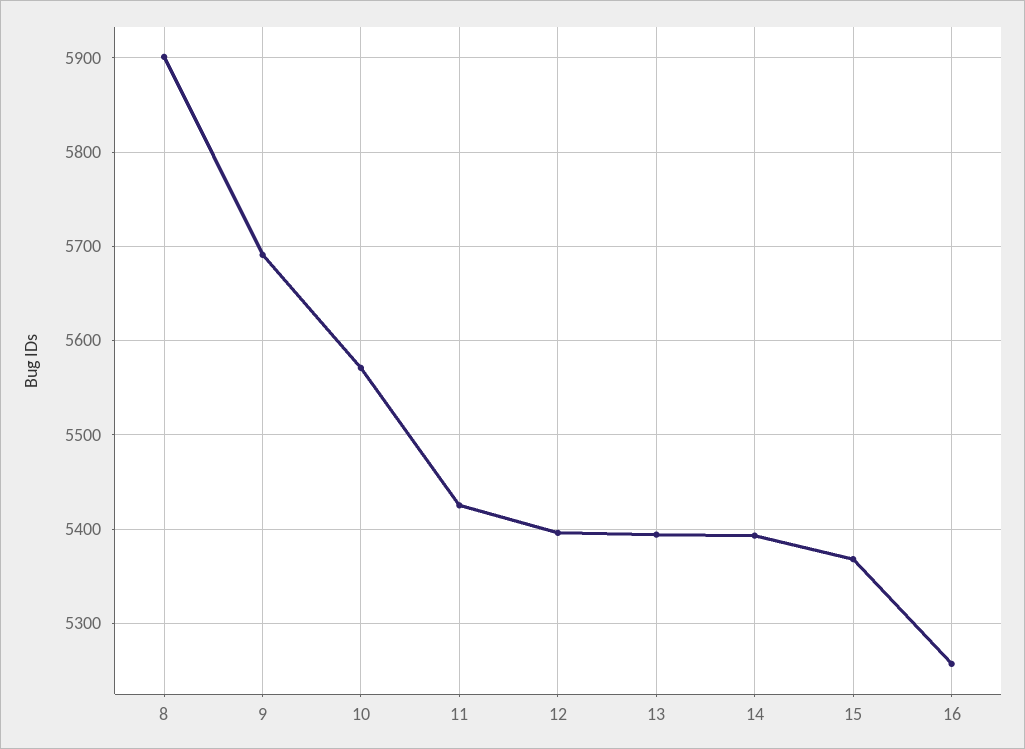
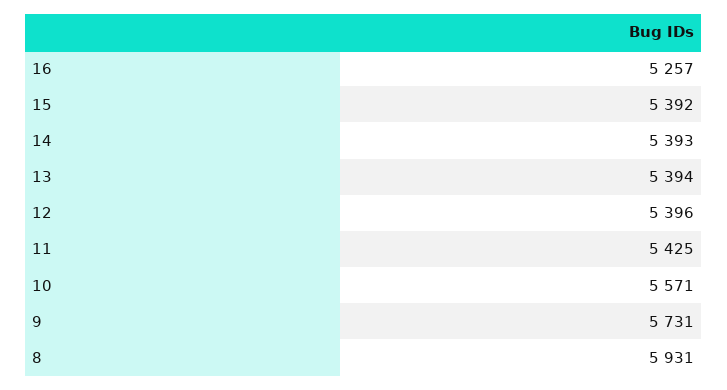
  {
-   "8": 5900,
+   "8": 5931,
-   "9": 5690,
+   "9": 5731,
    "10": 5571,
    "11": 5425,
    "12": 5396,
    "13": 5394,
    "14": 5393,
-   "15": 5370,
+   "15": 5392,
    "16": 5257
  }

